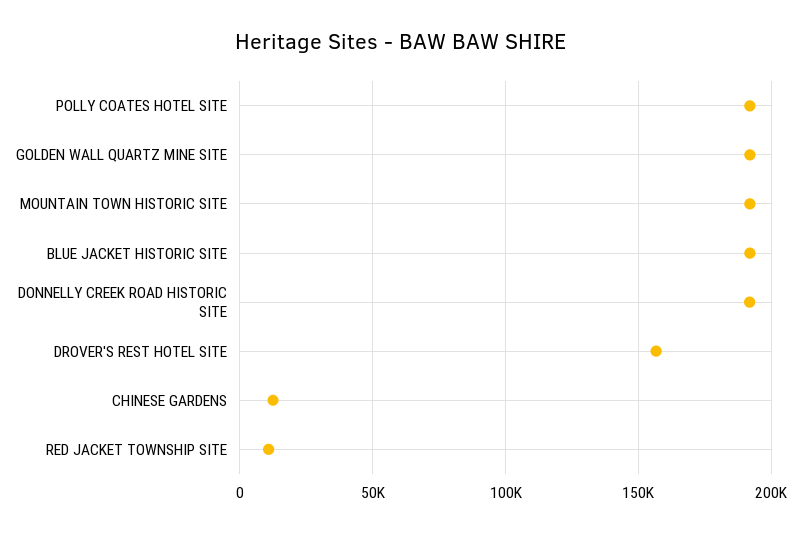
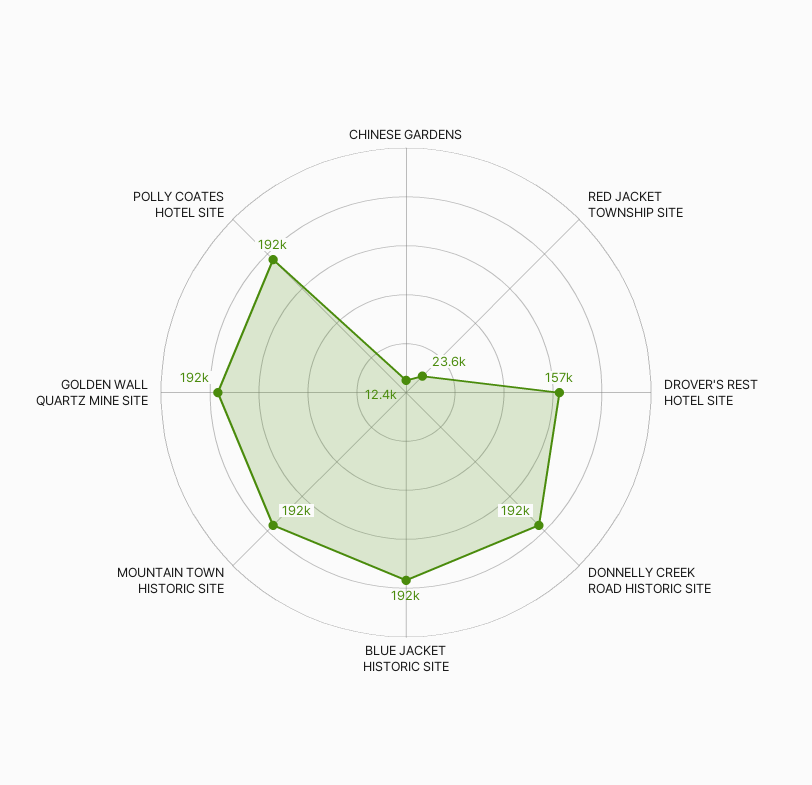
  {
    "POLLY COATES HOTEL SITE": 192000,
    "GOLDEN WALL QUARTZ MINE SITE": 192000,
    "MOUNTAIN TOWN HISTORIC SITE": 192000,
    "BLUE JACKET HISTORIC SITE": 192000,
    "DONNELLY CREEK ROAD HISTORIC SITE": 192000,
    "DROVER'S REST HOTEL SITE": 157000,
    "CHINESE GARDENS": 12400,
-   "RED JACKET TOWNSHIP SITE": 10000
+   "RED JACKET TOWNSHIP SITE": 23600
  }

